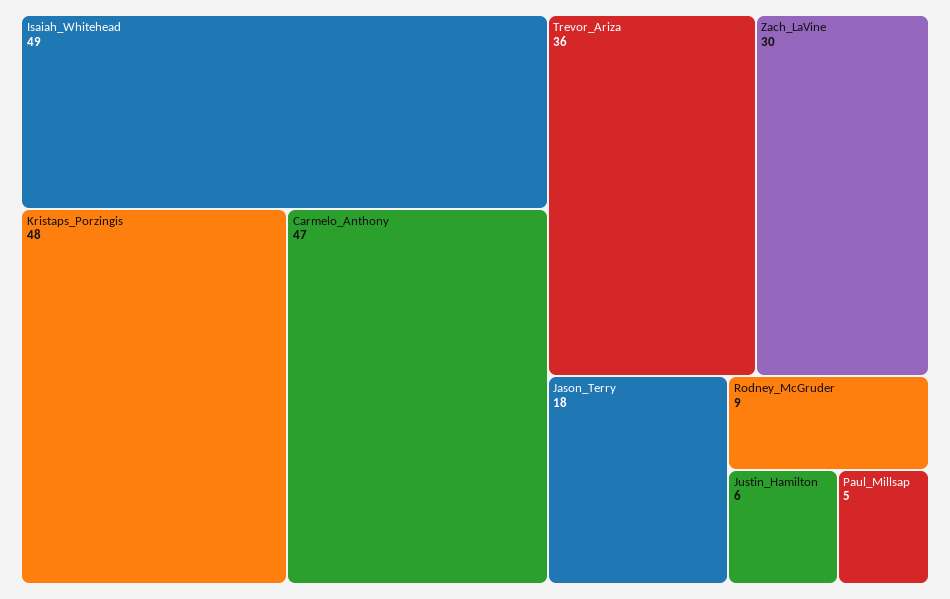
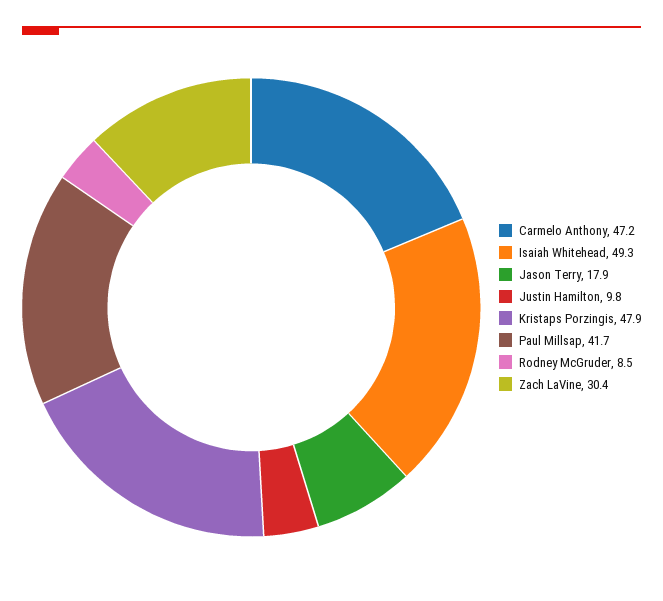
  {
    "Isaiah_Whitehead": 49.3,
    "Kristaps_Porzingis": 47.9,
    "Carmelo_Anthony": 47.2,
-   "Trevor_Ariza": 36,
    "Zach_LaVine": 30.4,
    "Jason_Terry": 17.9,
    "Rodney_McGruder": 8.5,
-   "Justin_Hamilton": 6,
+   "Justin_Hamilton": 9.8,
-   "Paul_Millsap": 5
+   "Paul_Millsap": 41.7
  }

